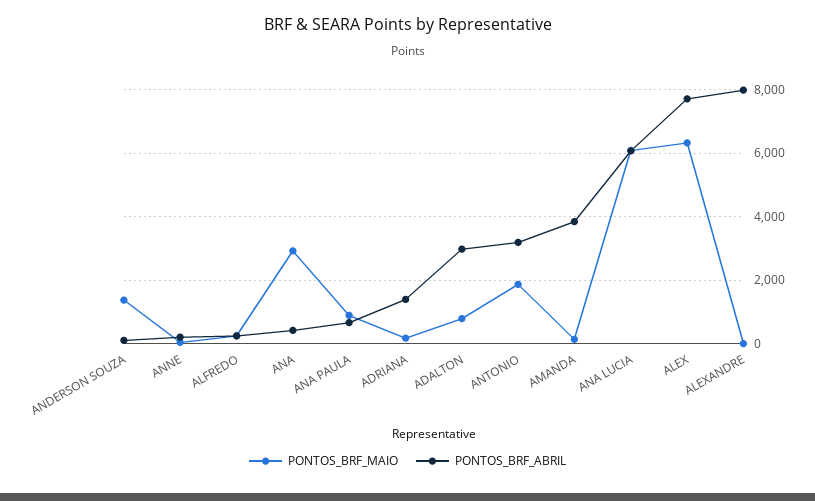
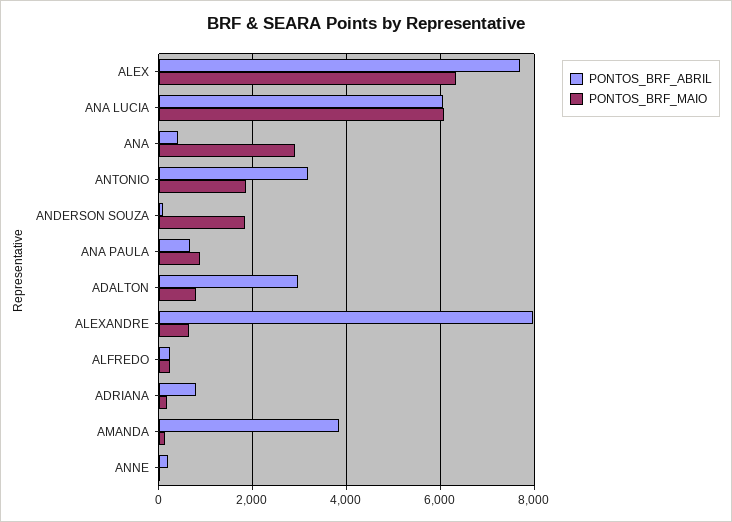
  {
    "PONTOS_BRF_MAIO": {
-     "ANDERSON SOUZA": 1400,
+     "ANDERSON SOUZA": 1800,
      "ANNE": 0,
      "ALFREDO": 200,
      "ANA": 3000,
      "ANA PAULA": 800,
      "ADRIANA": 200,
      "ADALTON": 800,
      "ANTONIO": 1800,
      "AMANDA": 200,
      "ANA LUCIA": 6000,
      "ALEX": 6400,
-     "ALEXANDRE": 0
+     "ALEXANDRE": 600
    },
    "PONTOS_BRF_ABRIL": {
      "ANDERSON SOUZA": 200,
      "ANNE": 200,
      "ALFREDO": 200,
      "ANA": 400,
      "ANA PAULA": 600,
-     "ADRIANA": 1400,
+     "ADRIANA": 800,
      "ADALTON": 3000,
      "ANTONIO": 3200,
      "AMANDA": 3800,
      "ANA LUCIA": 6000,
      "ALEX": 7800,
      "ALEXANDRE": 8000
    }
  }

